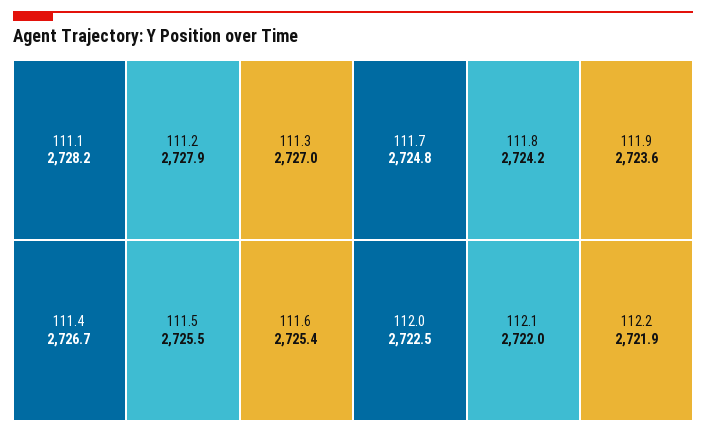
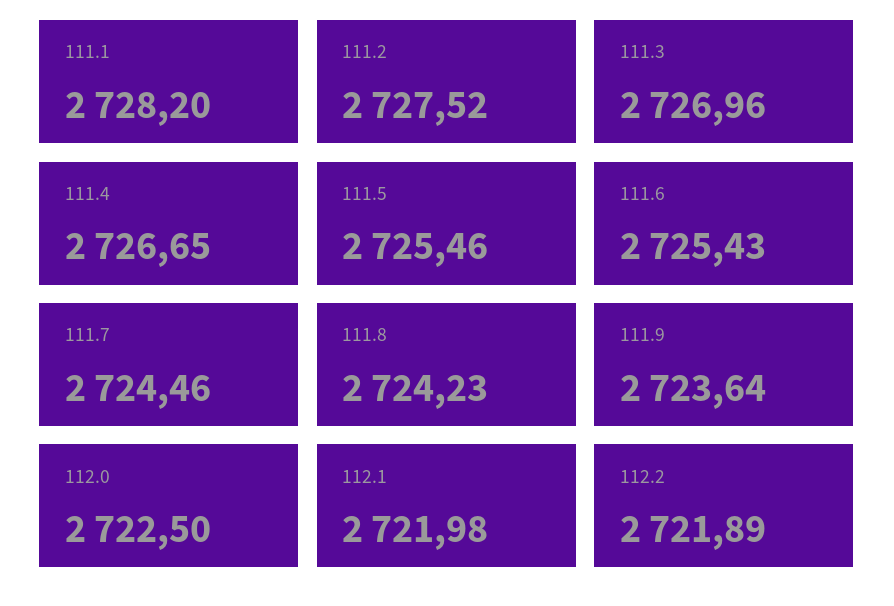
  {
    "111.1": 2728.2,
-   "111.2": 2727.9,
+   "111.2": 2727.52,
    "111.3": 2726.96,
    "111.4": 2726.65,
    "111.5": 2725.46,
    "111.6": 2725.43,
-   "111.7": 2724.8,
+   "111.7": 2724.46,
    "111.8": 2724.23,
    "111.9": 2723.64,
    "112.0": 2722.5,
    "112.1": 2721.98,
    "112.2": 2721.89
  }

